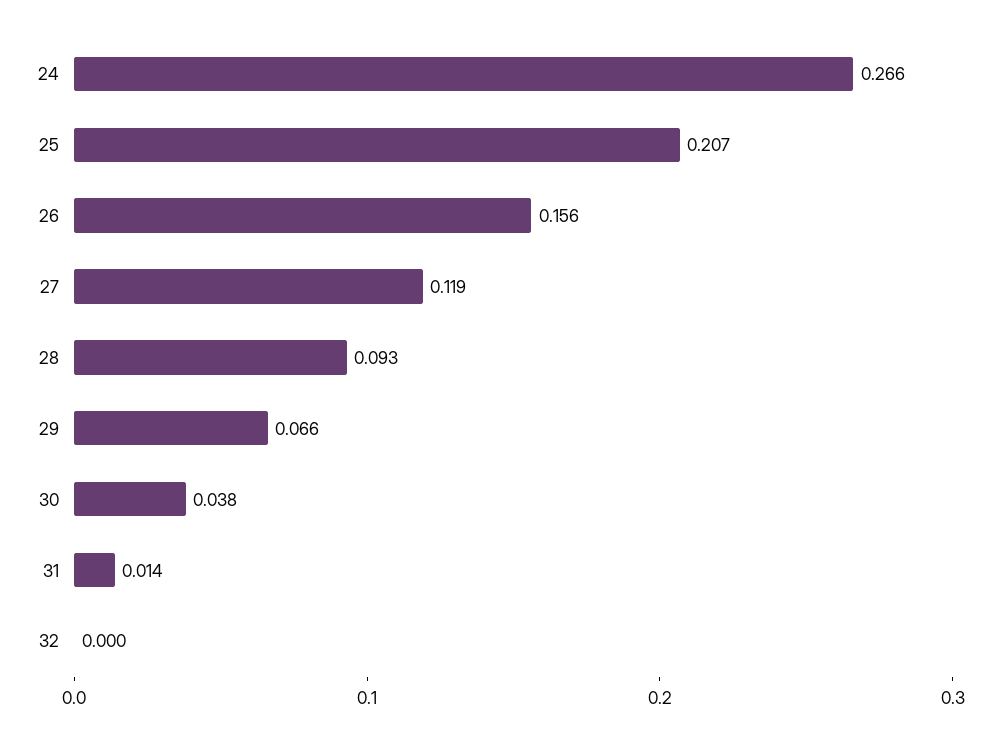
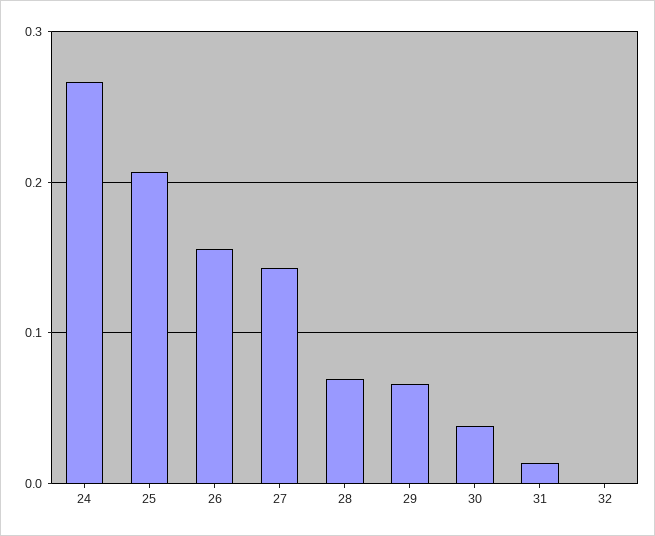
  {
    "24": 0.266,
    "25": 0.207,
    "26": 0.156,
-   "27": 0.119,
+   "27": 0.14,
-   "28": 0.093,
+   "28": 0.07,
    "29": 0.066,
    "30": 0.038,
    "31": 0.014,
    "32": 0
  }

